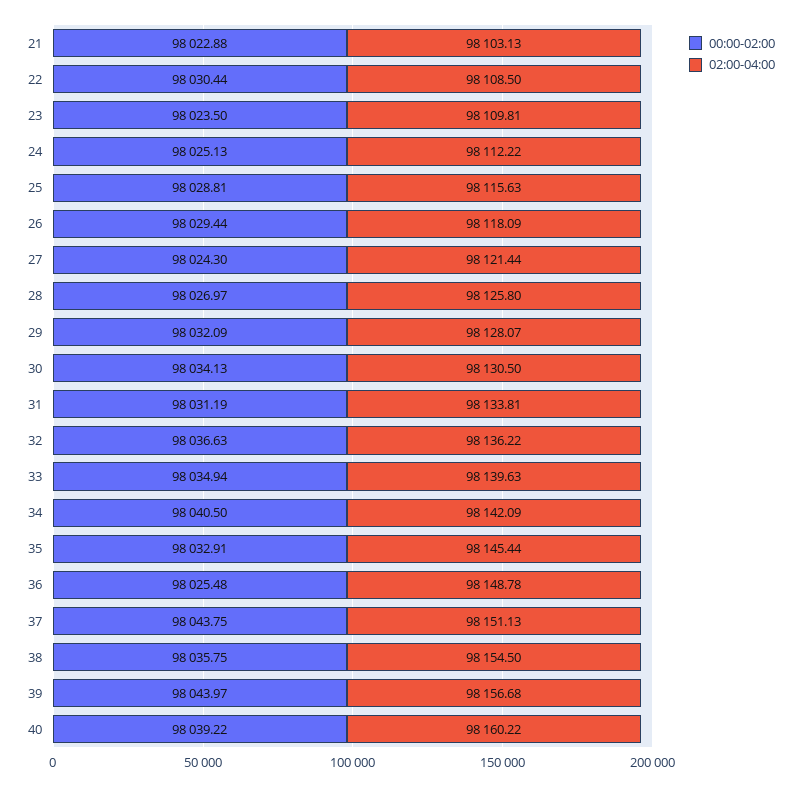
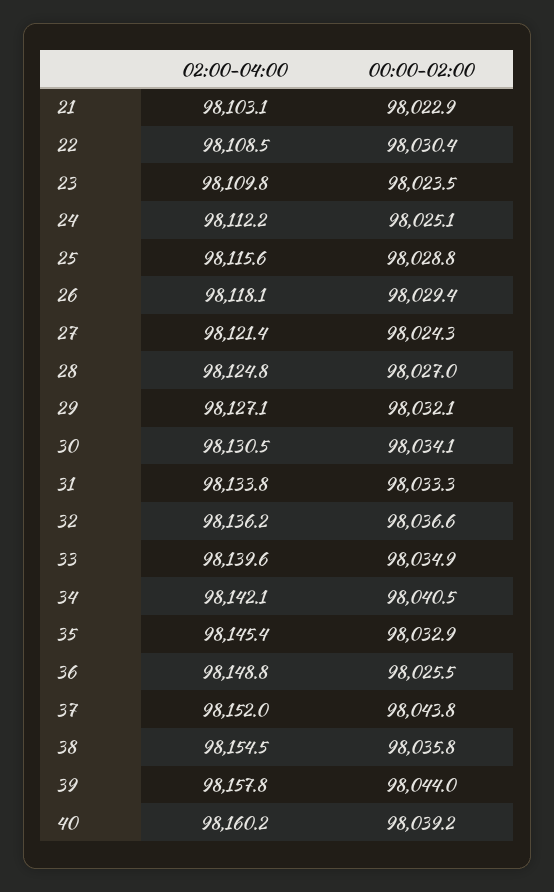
  {
    "00:00-02:00": {
      "21": 98022.88,
      "22": 98030.44,
      "23": 98023.5,
      "24": 98025.13,
      "25": 98028.81,
      "26": 98029.44,
      "27": 98024.3,
      "28": 98026.97,
      "29": 98032.09,
      "30": 98034.13,
-     "31": 98031.19,
+     "31": 98033.3,
      "32": 98036.63,
      "33": 98034.94,
      "34": 98040.5,
      "35": 98032.91,
      "36": 98025.48,
      "37": 98043.75,
      "38": 98035.75,
      "39": 98043.97,
      "40": 98039.22
    },
    "02:00-04:00": {
      "21": 98103.13,
      "22": 98108.5,
      "23": 98109.81,
      "24": 98112.22,
      "25": 98115.63,
      "26": 98118.09,
      "27": 98121.44,
-     "28": 98125.8,
+     "28": 98124.8,
-     "29": 98128.07,
+     "29": 98127.1,
      "30": 98130.5,
      "31": 98133.81,
      "32": 98136.22,
      "33": 98139.63,
      "34": 98142.09,
      "35": 98145.44,
      "36": 98148.78,
-     "37": 98151.13,
+     "37": 98152,
      "38": 98154.5,
-     "39": 98156.68,
+     "39": 98157.8,
      "40": 98160.22
    }
  }

